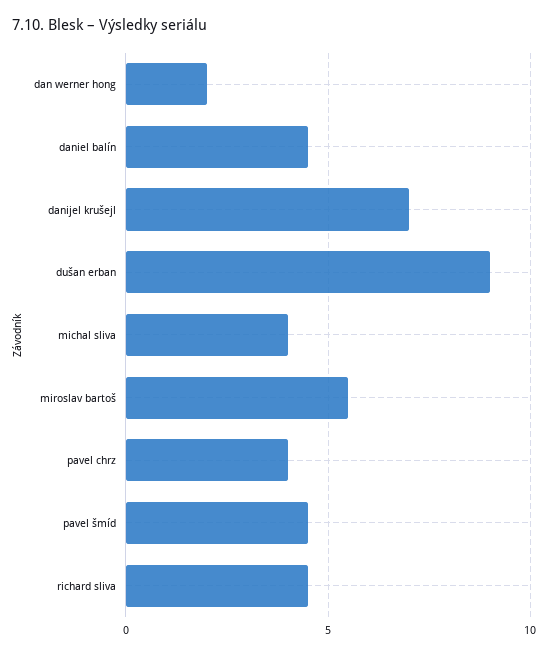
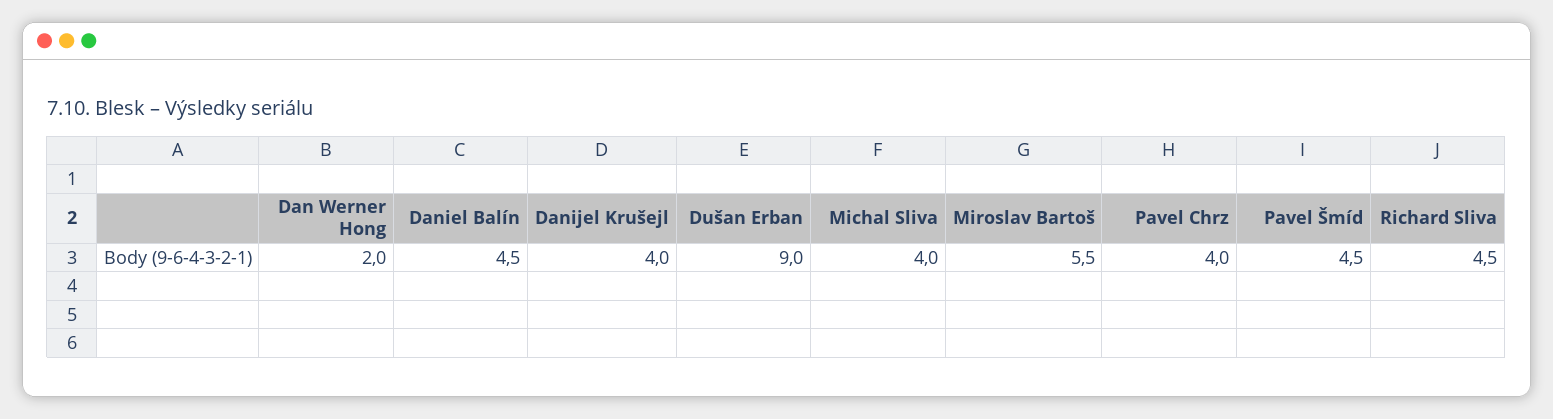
  {
    "dan werner hong": 2,
    "daniel balín": 4.5,
-   "danijel krušejl": 7,
+   "danijel krušejl": 4,
    "dušan erban": 9,
    "michal sliva": 4,
    "miroslav bartoš": 5.5,
    "pavel chrz": 4,
    "pavel šmíd": 4.5,
    "richard sliva": 4.5
  }

